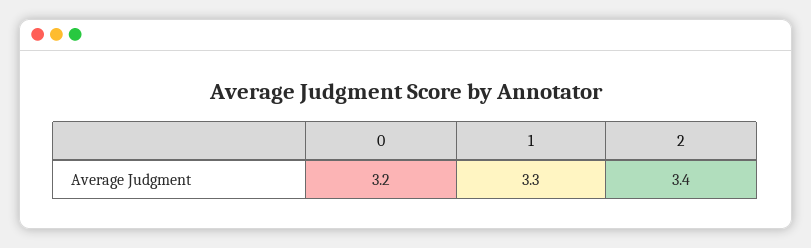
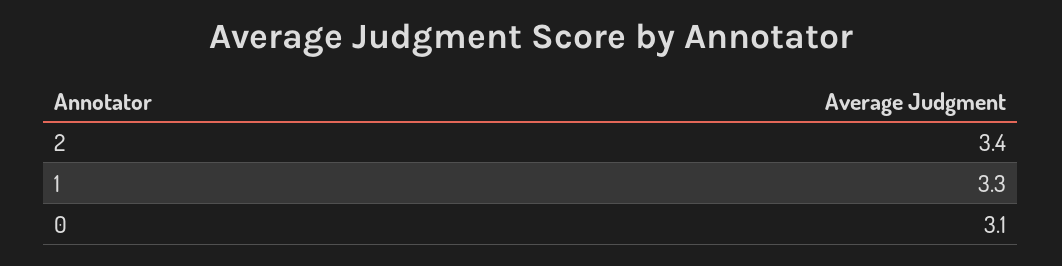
  {
-   "0": 3.2,
+   "0": 3.1,
    "1": 3.3,
    "2": 3.4
  }

